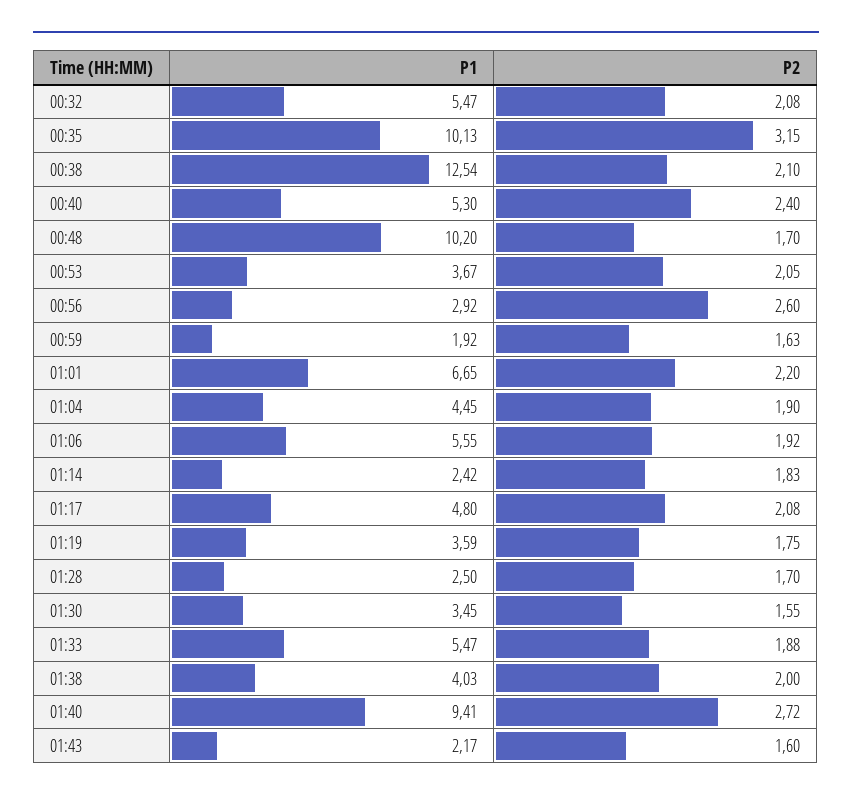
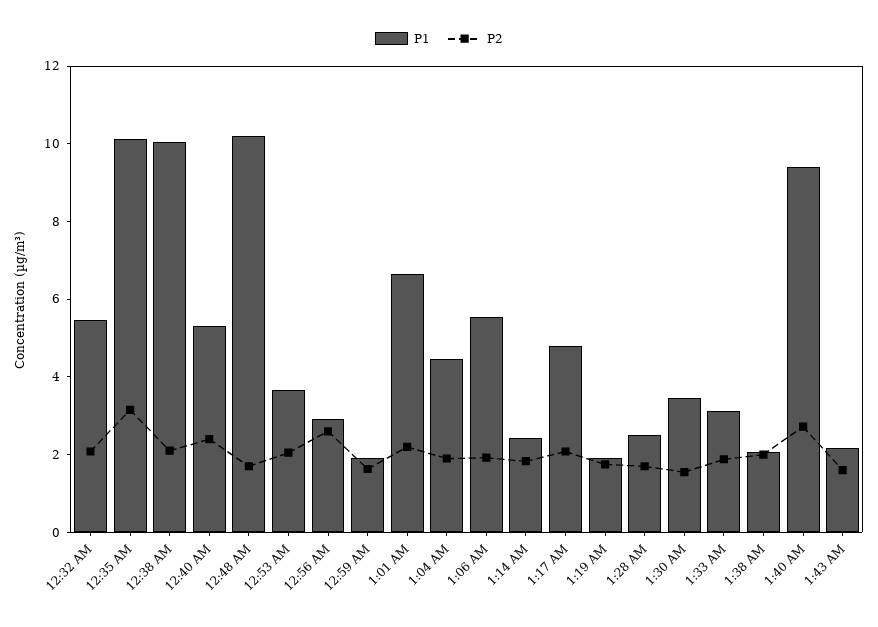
  {
    "P1": {
      "00:32": 5.47,
      "00:35": 10.13,
-     "00:38": 12.54,
+     "00:38": 10,
      "00:40": 5.3,
      "00:48": 10.2,
      "00:53": 3.67,
      "00:56": 2.92,
      "00:59": 1.92,
      "01:01": 6.65,
      "01:04": 4.45,
      "01:06": 5.55,
      "01:14": 2.42,
      "01:17": 4.8,
-     "01:19": 3.59,
+     "01:19": 2,
      "01:28": 2.5,
      "01:30": 3.45,
-     "01:33": 5.47,
+     "01:33": 3,
-     "01:38": 4.03,
+     "01:38": 2,
      "01:40": 9.41,
      "01:43": 2.17
    },
    "P2": {
      "00:32": 2.08,
      "00:35": 3.15,
      "00:38": 2.1,
      "00:40": 2.4,
      "00:48": 1.7,
      "00:53": 2.05,
      "00:56": 2.6,
      "00:59": 1.63,
      "01:01": 2.2,
      "01:04": 1.9,
      "01:06": 1.92,
      "01:14": 1.83,
      "01:17": 2.08,
      "01:19": 1.75,
      "01:28": 1.7,
      "01:30": 1.55,
      "01:33": 1.88,
      "01:38": 2,
      "01:40": 2.72,
      "01:43": 1.6
    }
  }

